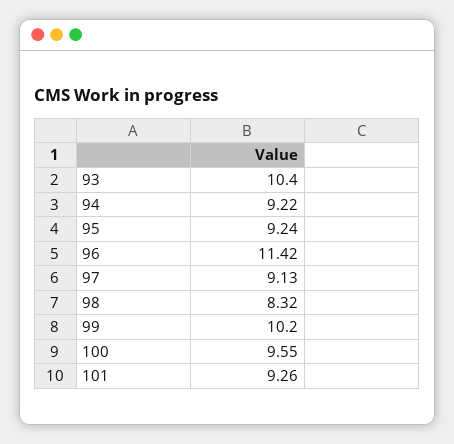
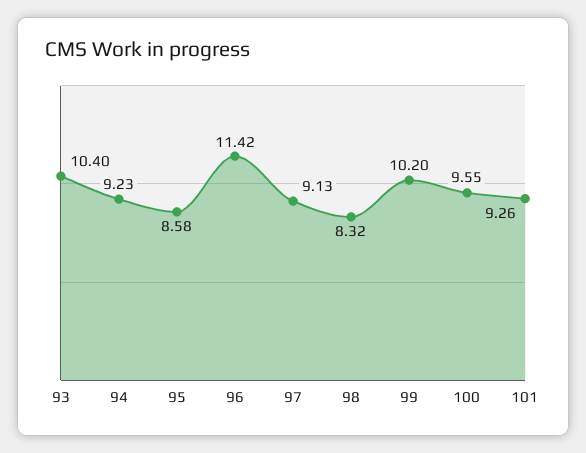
  {
    "93": 10.4,
-   "94": 9.22,
+   "94": 9.23,
-   "95": 9.24,
+   "95": 8.58,
    "96": 11.42,
    "97": 9.13,
    "98": 8.32,
    "99": 10.2,
    "100": 9.55,
    "101": 9.26
  }

